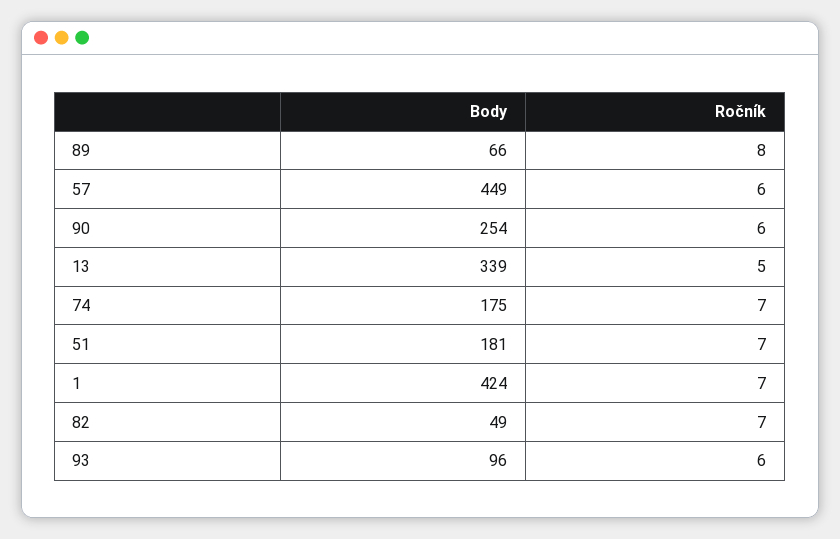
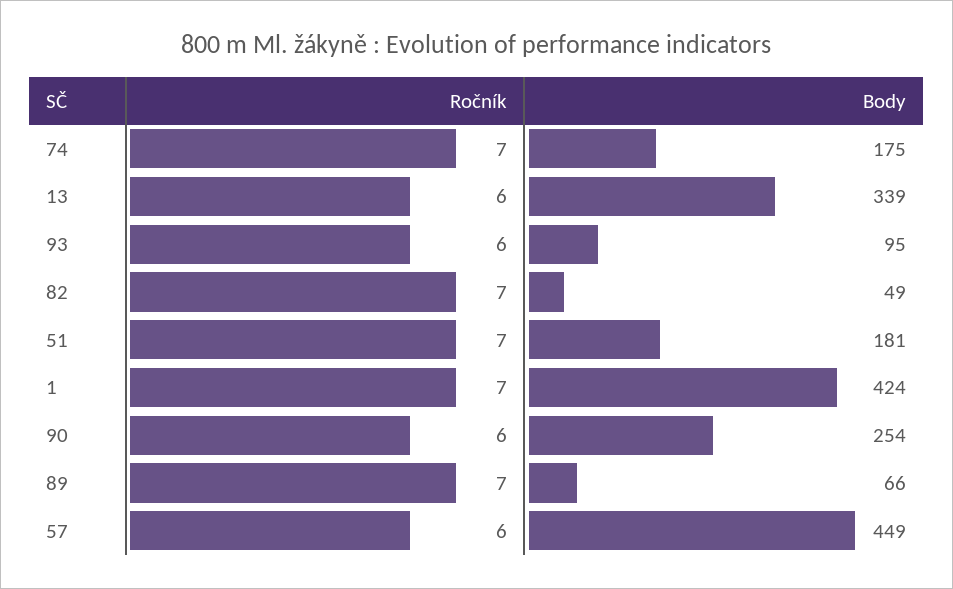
  {
    "Body": {
      "89": 66,
      "57": 449,
      "90": 254,
      "13": 339,
      "74": 175,
      "51": 181,
      "1": 424,
      "82": 49,
-     "93": 96
+     "93": 95
    },
    "Ročník": {
-     "89": 8,
+     "89": 7,
      "57": 6,
      "90": 6,
-     "13": 5,
+     "13": 6,
      "74": 7,
      "51": 7,
      "1": 7,
      "82": 7,
      "93": 6
    }
  }

